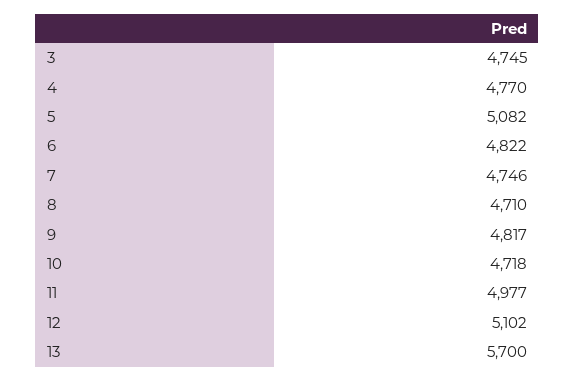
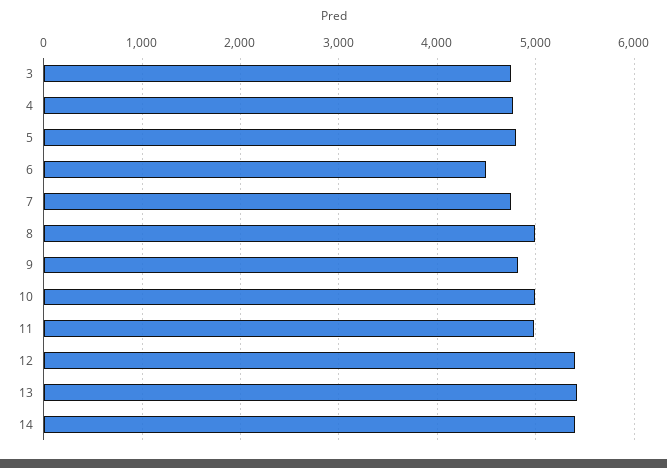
  {
    "3": 4745,
    "4": 4770,
-   "5": 5082,
+   "5": 4800,
-   "6": 4822,
+   "6": 4500,
    "7": 4746,
-   "8": 4710,
+   "8": 5000,
    "9": 4817,
-   "10": 4718,
+   "10": 5000,
    "11": 4977,
-   "12": 5102,
+   "12": 5400,
-   "13": 5700
+   "13": 5400,
+   "14": 5400
  }

